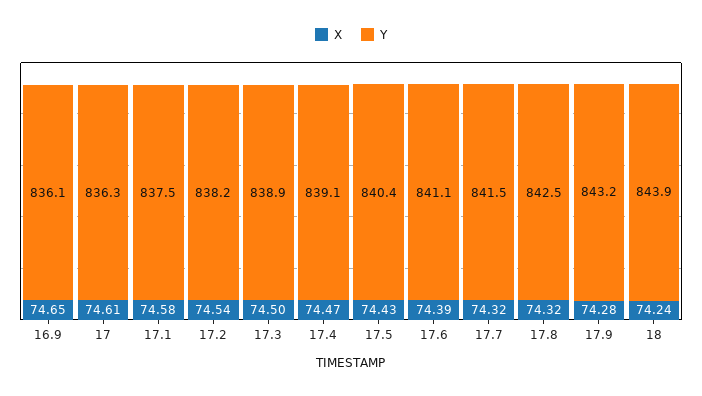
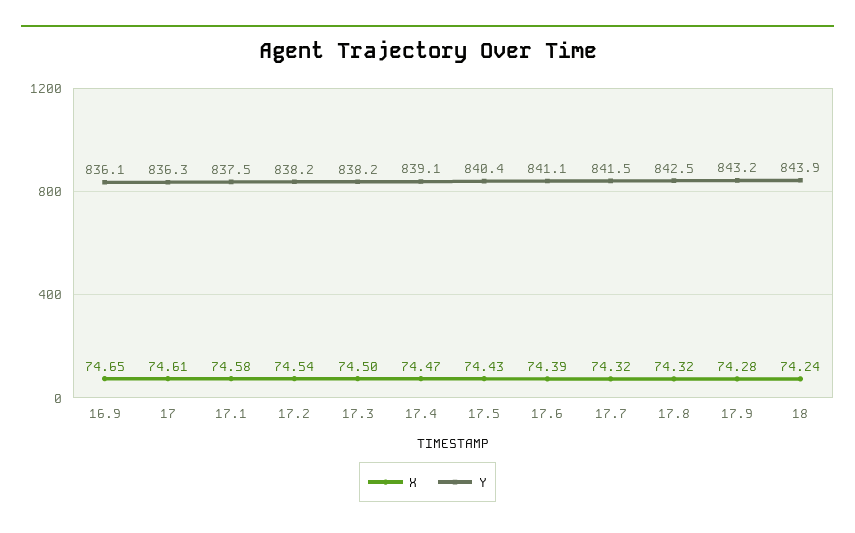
  {
    "X": {
      "16.9": 74.65,
      "17": 74.61,
      "17.1": 74.58,
      "17.2": 74.54,
      "17.3": 74.5,
      "17.4": 74.47,
      "17.5": 74.43,
      "17.6": 74.39,
      "17.7": 74.32,
      "17.8": 74.32,
      "17.9": 74.28,
      "18": 74.24
    },
    "Y": {
      "16.9": 836.1,
      "17": 836.3,
      "17.1": 837.5,
      "17.2": 838.2,
-     "17.3": 838.9,
+     "17.3": 838.2,
      "17.4": 839.1,
      "17.5": 840.4,
      "17.6": 841.1,
      "17.7": 841.5,
      "17.8": 842.5,
      "17.9": 843.2,
      "18": 843.9
    }
  }

